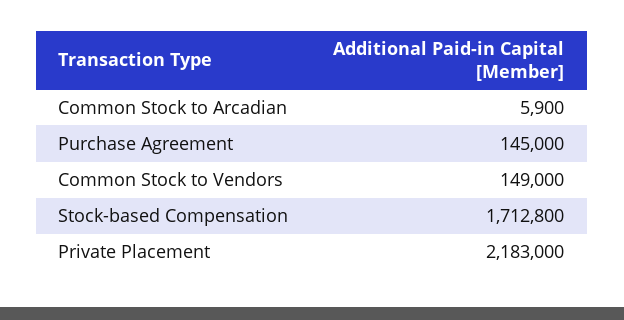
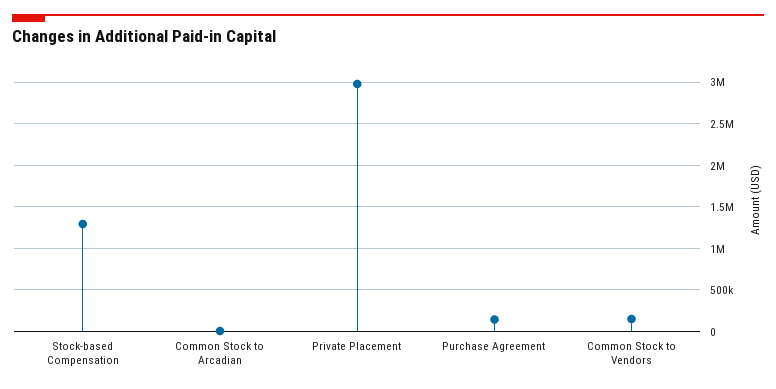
  {
    "Common Stock to Arcadian": 5900,
    "Purchase Agreement": 145000,
    "Common Stock to Vendors": 149000,
-   "Stock-based Compensation": 1712800,
+   "Stock-based Compensation": 1300000,
-   "Private Placement": 2183000
+   "Private Placement": 3000000
  }

